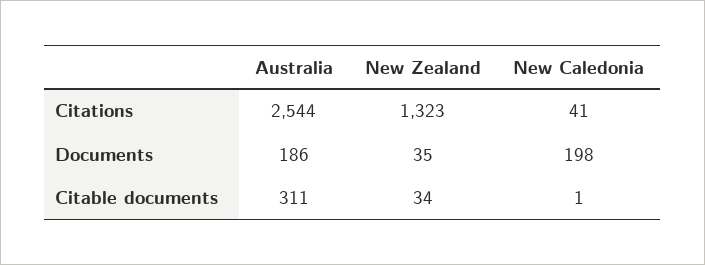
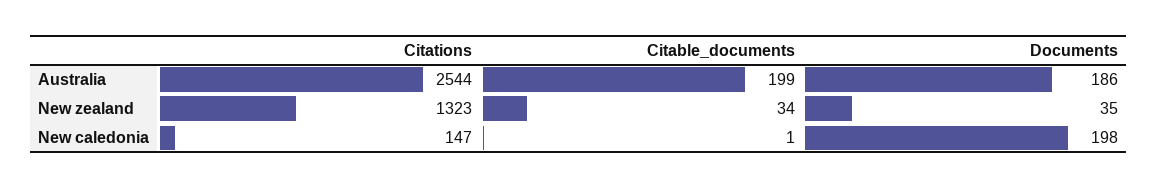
  {
    "Australia": {
      "Citations": 2544,
      "Documents": 186,
-     "Citable documents": 311
+     "Citable documents": 199
    },
    "New Zealand": {
      "Citations": 1323,
      "Documents": 35,
      "Citable documents": 34
    },
    "New Caledonia": {
-     "Citations": 41,
+     "Citations": 147,
      "Documents": 198,
      "Citable documents": 1
    }
  }

